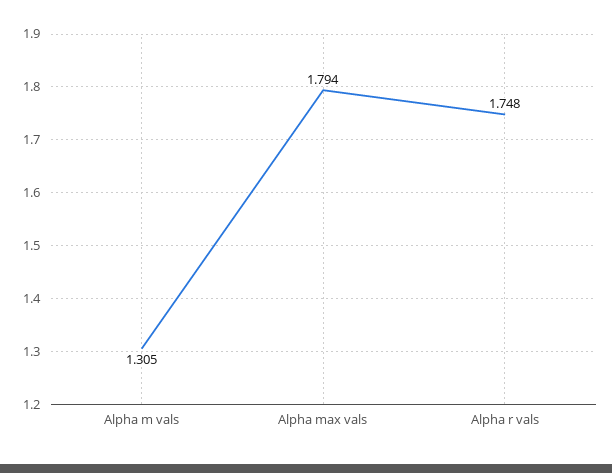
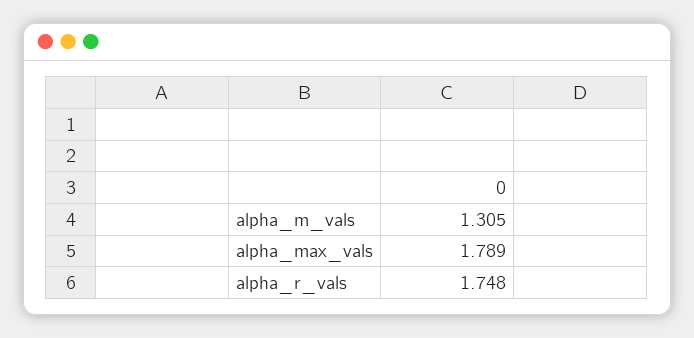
  {
    "Alpha m vals": 1.305,
-   "Alpha max vals": 1.794,
+   "Alpha max vals": 1.789,
    "Alpha r vals": 1.748
  }

